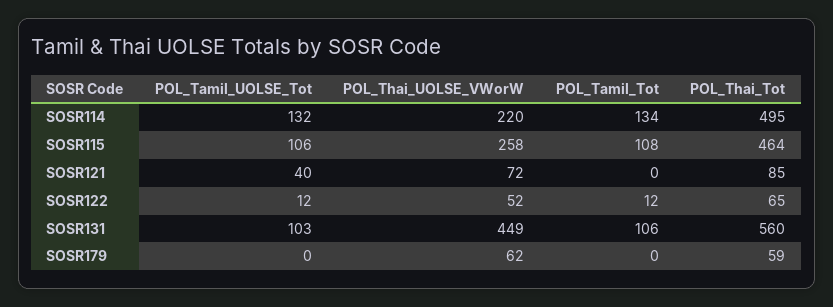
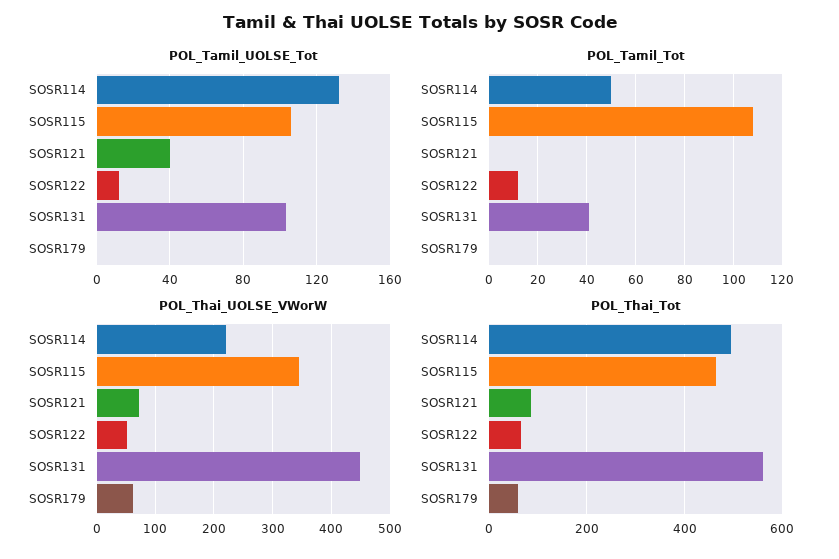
  {
    "POL_Tamil_UOLSE_Tot": {
      "SOSR114": 132,
      "SOSR115": 106,
      "SOSR121": 40,
      "SOSR122": 12,
      "SOSR131": 103,
      "SOSR179": 0
    },
    "POL_Thai_UOLSE_VWorW": {
      "SOSR114": 220,
-     "SOSR115": 258,
+     "SOSR115": 340,
      "SOSR121": 72,
      "SOSR122": 52,
      "SOSR131": 449,
      "SOSR179": 62
    },
    "POL_Tamil_Tot": {
-     "SOSR114": 134,
+     "SOSR114": 50,
      "SOSR115": 108,
      "SOSR121": 0,
      "SOSR122": 12,
-     "SOSR131": 106,
+     "SOSR131": 40,
      "SOSR179": 0
    },
    "POL_Thai_Tot": {
      "SOSR114": 495,
      "SOSR115": 464,
      "SOSR121": 85,
      "SOSR122": 65,
      "SOSR131": 560,
      "SOSR179": 59
    }
  }

